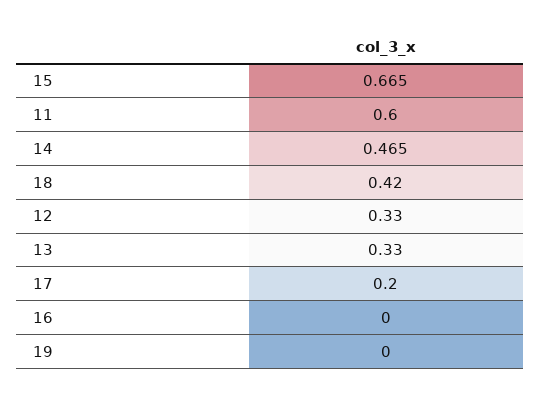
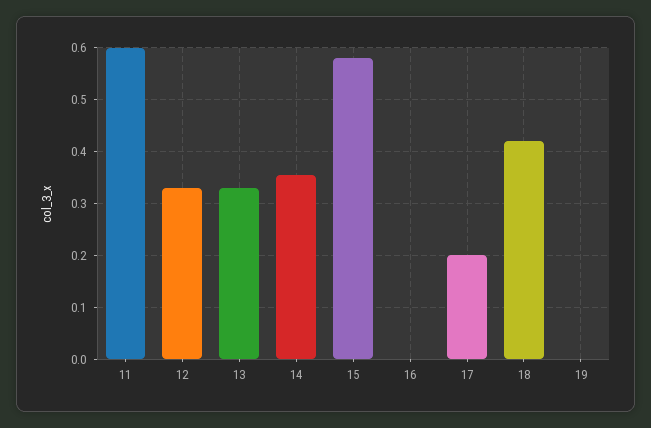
  {
-   "15": 0.665,
+   "15": 0.58,
    "11": 0.6,
-   "14": 0.465,
+   "14": 0.36,
    "18": 0.42,
    "12": 0.33,
    "13": 0.33,
    "17": 0.2,
    "16": 0,
    "19": 0
  }

